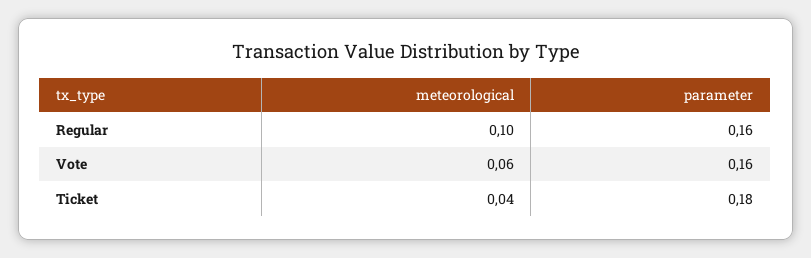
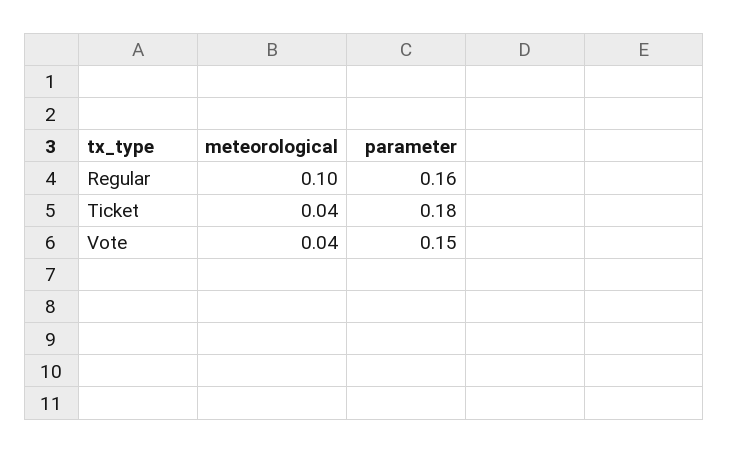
  {
    "meteorological": {
      "Regular": 0.1,
-     "Vote": 0.06,
+     "Vote": 0.04,
      "Ticket": 0.04
    },
    "parameter": {
      "Regular": 0.16,
-     "Vote": 0.16,
+     "Vote": 0.15,
      "Ticket": 0.18
    }
  }

